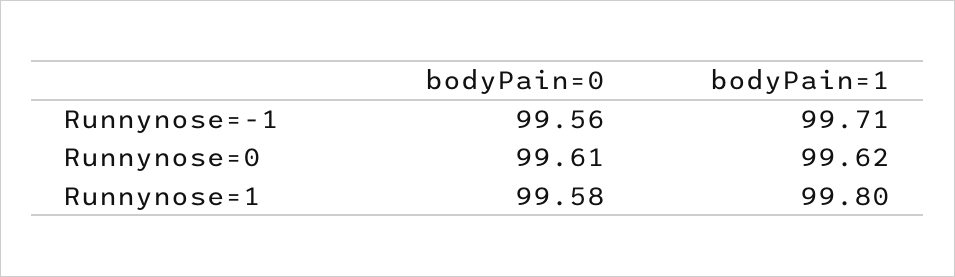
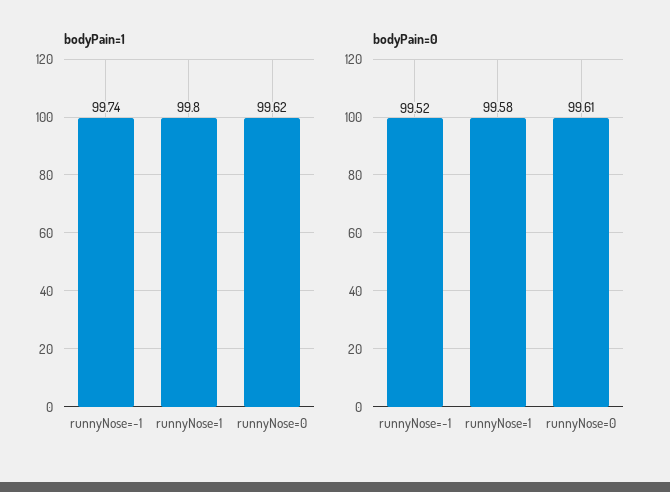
  {
    "bodyPain=0": {
-     "Runnynose=-1": 99.56,
+     "Runnynose=-1": 99.52,
      "Runnynose=0": 99.61,
      "Runnynose=1": 99.58
    },
    "bodyPain=1": {
-     "Runnynose=-1": 99.71,
+     "Runnynose=-1": 99.74,
      "Runnynose=0": 99.62,
      "Runnynose=1": 99.8
    }
  }

